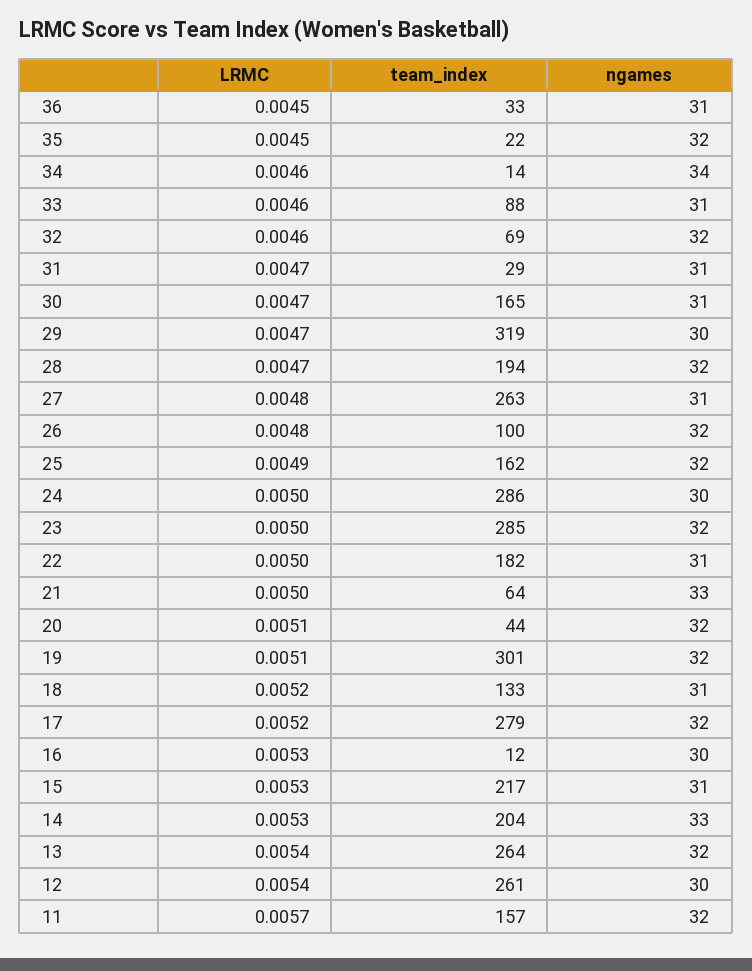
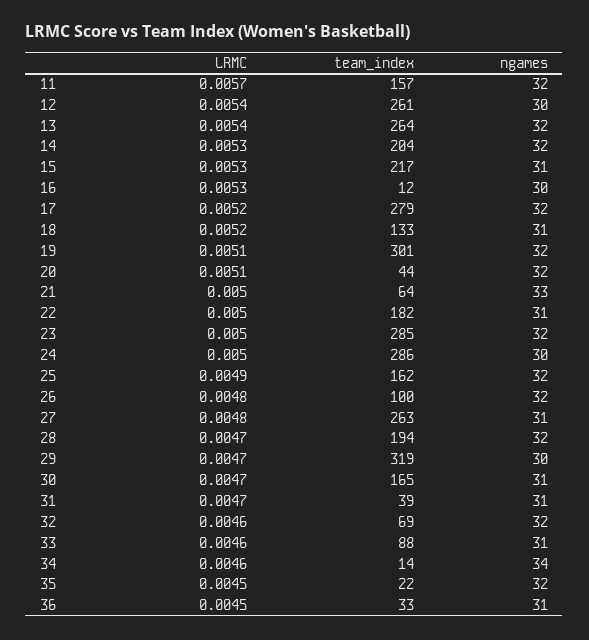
  {
    "LRMC": {
      "36": 0.0045,
      "35": 0.0045,
      "34": 0.0046,
      "33": 0.0046,
      "32": 0.0046,
      "31": 0.0047,
      "30": 0.0047,
      "29": 0.0047,
      "28": 0.0047,
      "27": 0.0048,
      "26": 0.0048,
      "25": 0.0049,
      "24": 0.005,
      "23": 0.005,
      "22": 0.005,
      "21": 0.005,
      "20": 0.0051,
      "19": 0.0051,
      "18": 0.0052,
      "17": 0.0052,
      "16": 0.0053,
      "15": 0.0053,
      "14": 0.0053,
      "13": 0.0054,
      "12": 0.0054,
      "11": 0.0057
    },
    "team_index": {
      "36": 33,
      "35": 22,
      "34": 14,
      "33": 88,
      "32": 69,
-     "31": 29,
+     "31": 39,
      "30": 165,
      "29": 319,
      "28": 194,
      "27": 263,
      "26": 100,
      "25": 162,
      "24": 286,
      "23": 285,
      "22": 182,
      "21": 64,
      "20": 44,
      "19": 301,
      "18": 133,
      "17": 279,
      "16": 12,
      "15": 217,
      "14": 204,
      "13": 264,
      "12": 261,
      "11": 157
    },
    "ngames": {
      "36": 31,
      "35": 32,
      "34": 34,
      "33": 31,
      "32": 32,
      "31": 31,
      "30": 31,
      "29": 30,
      "28": 32,
      "27": 31,
      "26": 32,
      "25": 32,
      "24": 30,
      "23": 32,
      "22": 31,
      "21": 33,
      "20": 32,
      "19": 32,
      "18": 31,
      "17": 32,
      "16": 30,
      "15": 31,
-     "14": 33,
+     "14": 32,
      "13": 32,
      "12": 30,
      "11": 32
    }
  }

